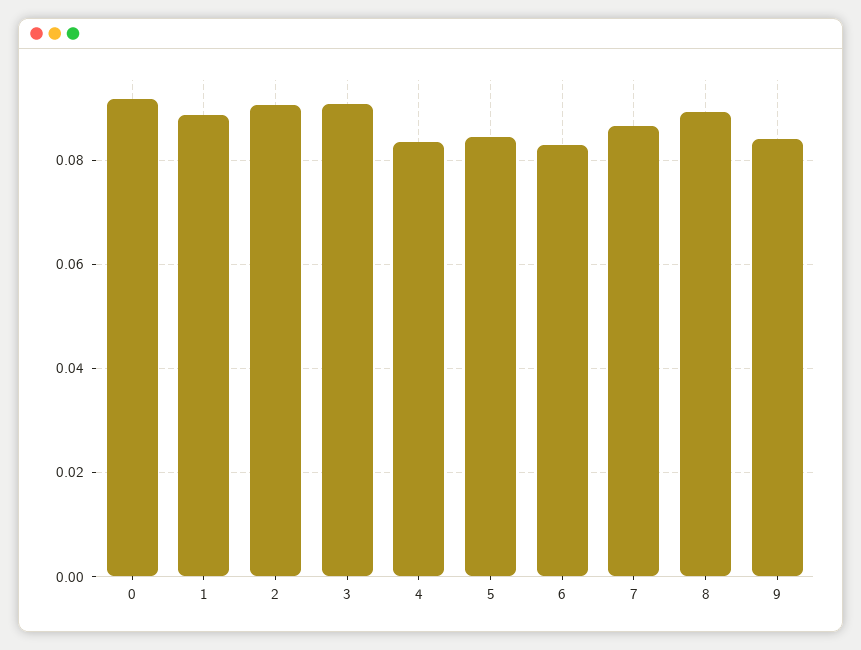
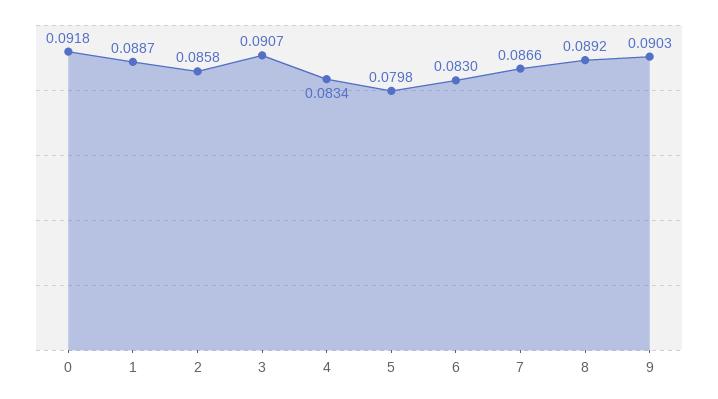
  {
    "0": 0.0918,
    "1": 0.0887,
-   "2": 0.09,
+   "2": 0.0858,
    "3": 0.0907,
    "4": 0.0834,
-   "5": 0.084,
+   "5": 0.0798,
    "6": 0.083,
    "7": 0.0866,
    "8": 0.0892,
-   "9": 0.084
+   "9": 0.0903
  }

